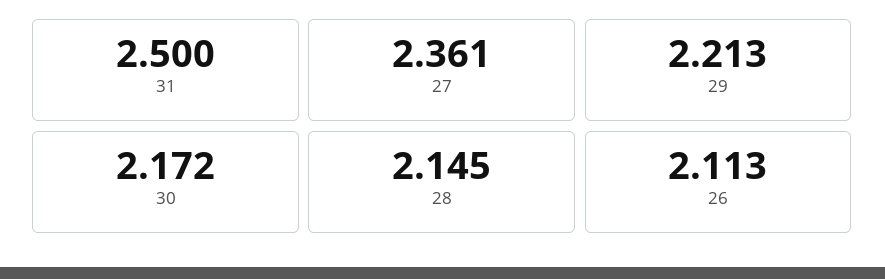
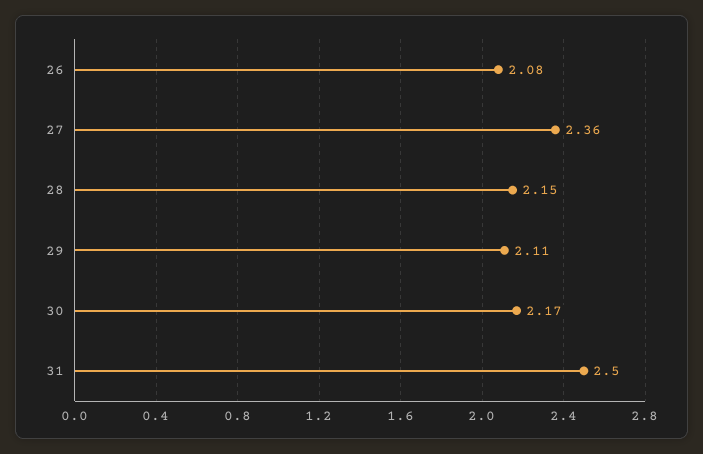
  {
    "31": 2.5,
    "27": 2.361,
-   "29": 2.213,
+   "29": 2.11,
    "30": 2.172,
    "28": 2.145,
-   "26": 2.113
+   "26": 2.08
  }

